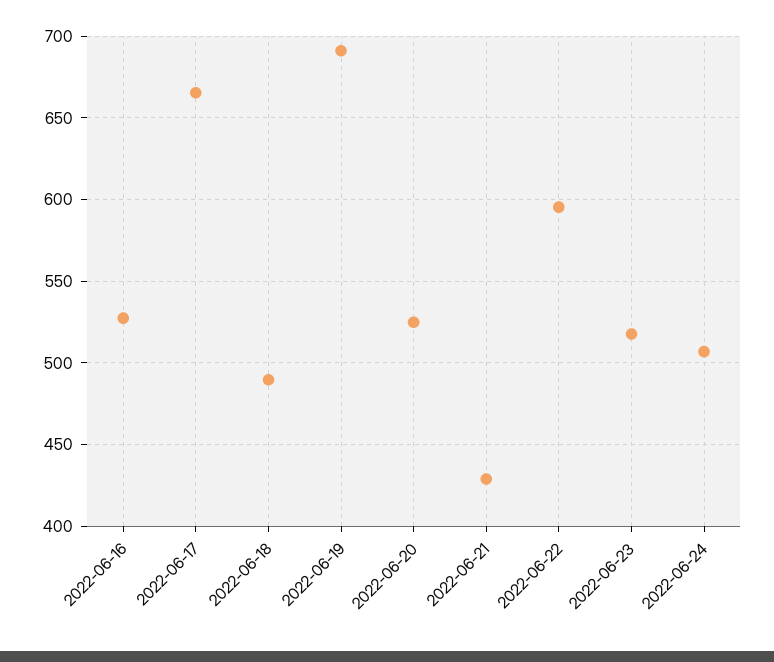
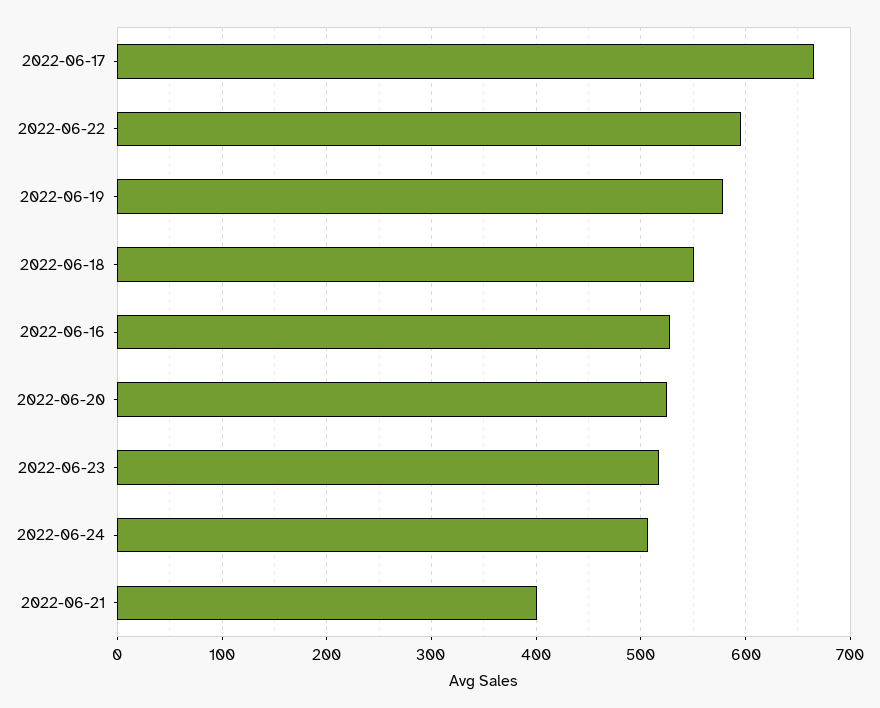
  {
    "2022-06-16": 525,
    "2022-06-17": 665,
-   "2022-06-18": 490,
+   "2022-06-18": 550,
-   "2022-06-19": 690,
+   "2022-06-19": 580,
    "2022-06-20": 525,
-   "2022-06-21": 430,
+   "2022-06-21": 400,
    "2022-06-22": 595,
    "2022-06-23": 520,
    "2022-06-24": 505
  }

